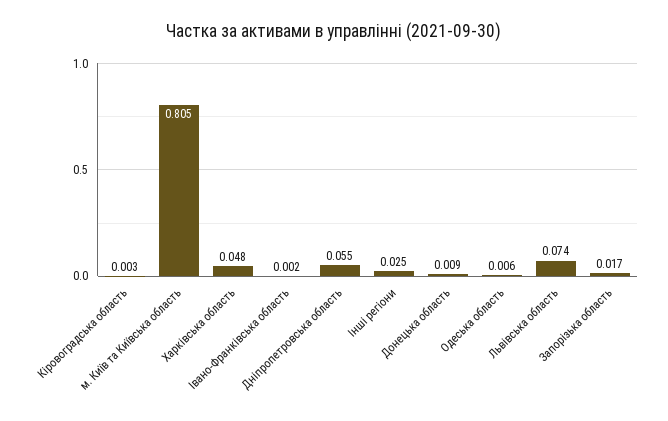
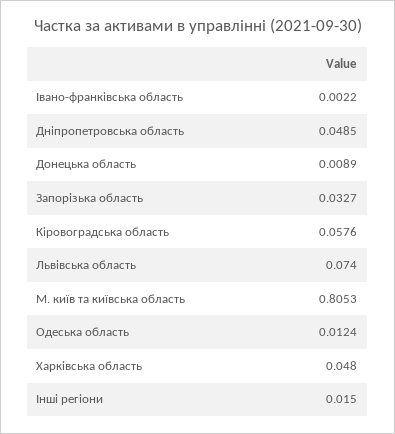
  {
-   "Кіровоградська область": 0.003,
+   "Кіровоградська область": 0.0576,
    "м. Київ та Київська область": 0.8053,
    "Харківська область": 0.048,
    "Iвано-Франкiвська область": 0.0022,
-   "Дніпропетровська область": 0.055,
+   "Дніпропетровська область": 0.0485,
-   "Інші регіони": 0.025,
+   "Інші регіони": 0.015,
    "Донецька область": 0.0089,
-   "Одеська область": 0.006,
+   "Одеська область": 0.0124,
    "Львівська область": 0.074,
-   "Запорізька область": 0.017
+   "Запорізька область": 0.0327
  }

